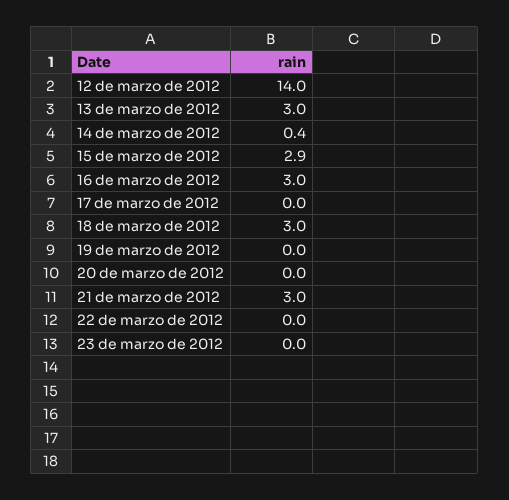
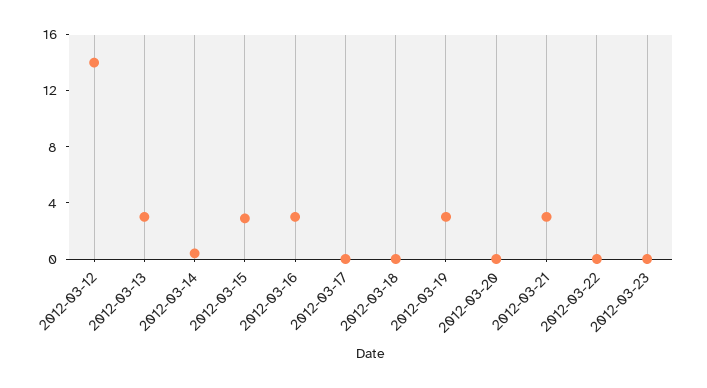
  {
    "12 de marzo de 2012": 14,
    "13 de marzo de 2012": 3,
    "14 de marzo de 2012": 0.4,
    "15 de marzo de 2012": 2.9,
    "16 de marzo de 2012": 3,
    "17 de marzo de 2012": 0,
-   "18 de marzo de 2012": 3,
+   "18 de marzo de 2012": 0,
-   "19 de marzo de 2012": 0,
+   "19 de marzo de 2012": 3,
    "20 de marzo de 2012": 0,
    "21 de marzo de 2012": 3,
    "22 de marzo de 2012": 0,
    "23 de marzo de 2012": 0
  }

